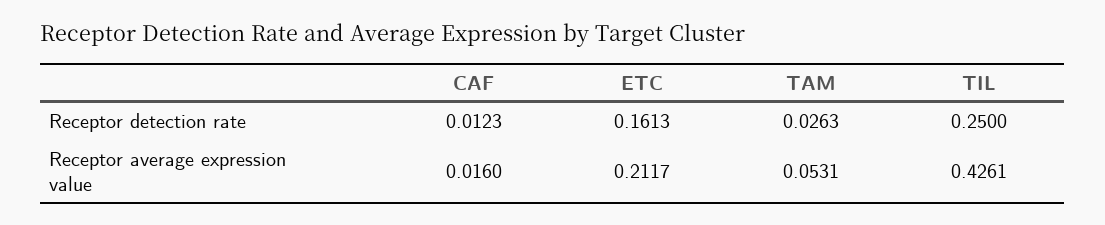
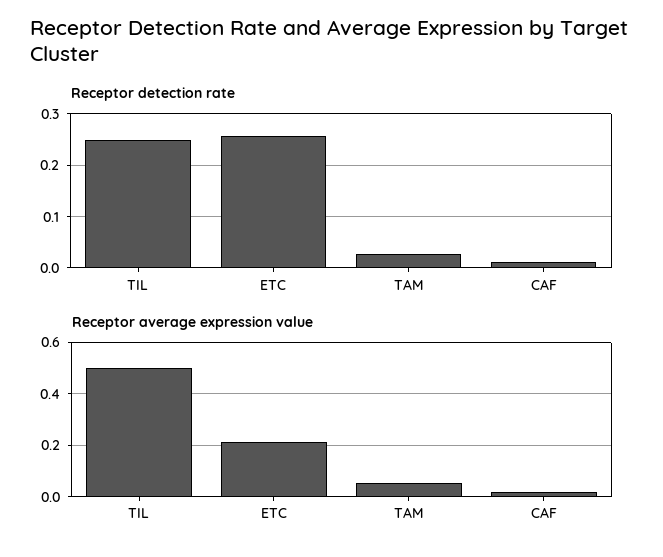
  {
    "Receptor detection rate": {
      "CAF": 0.0123,
-     "ETC": 0.1613,
+     "ETC": 0.26,
      "TAM": 0.0263,
      "TIL": 0.25
    },
    "Receptor average expression value": {
      "CAF": 0.016,
      "ETC": 0.2117,
      "TAM": 0.0531,
-     "TIL": 0.4261
+     "TIL": 0.5
    }
  }

